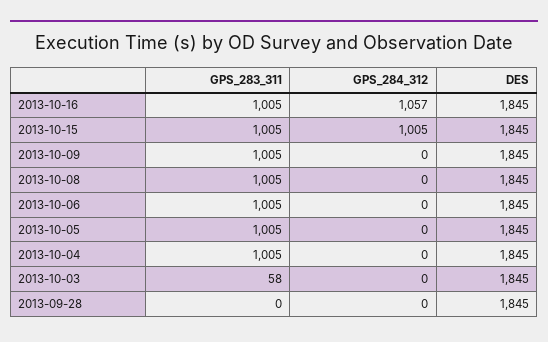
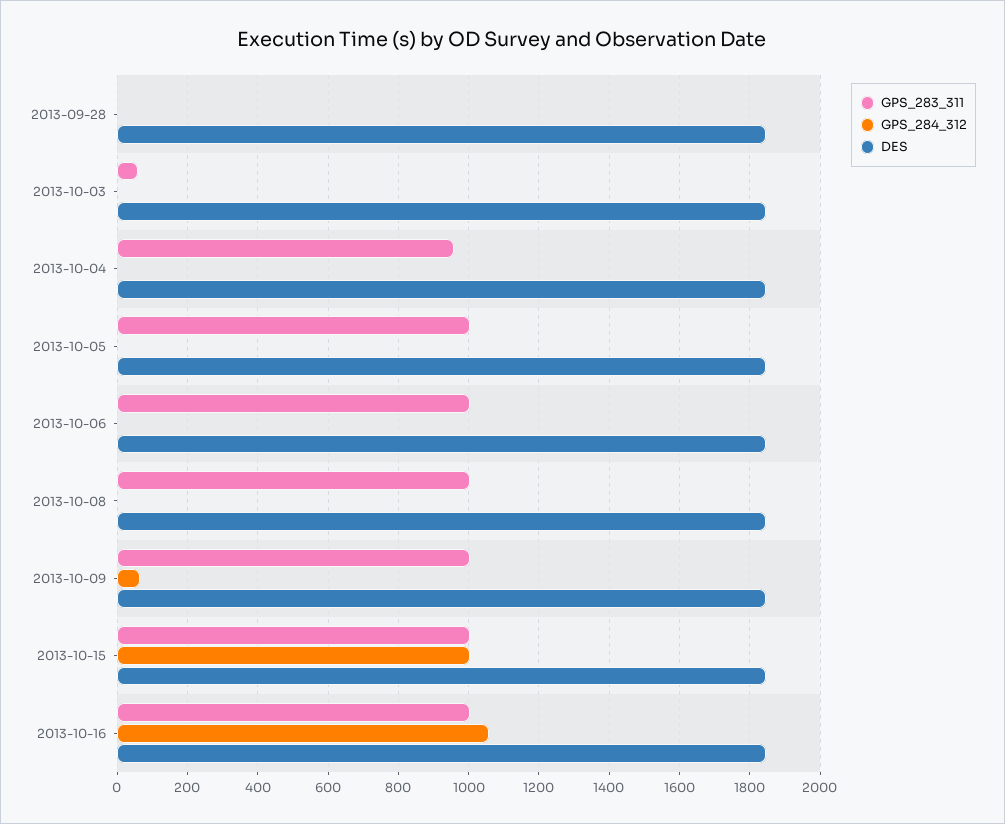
  {
    "GPS_283_311": {
      "2013-10-16": 1005,
      "2013-10-15": 1005,
      "2013-10-09": 1005,
      "2013-10-08": 1005,
      "2013-10-06": 1005,
      "2013-10-05": 1005,
-     "2013-10-04": 1005,
+     "2013-10-04": 960,
      "2013-10-03": 58,
      "2013-09-28": 0
    },
    "GPS_284_312": {
      "2013-10-16": 1057,
      "2013-10-15": 1005,
-     "2013-10-09": 0,
+     "2013-10-09": 60,
      "2013-10-08": 0,
      "2013-10-06": 0,
      "2013-10-05": 0,
      "2013-10-04": 0,
      "2013-10-03": 0,
      "2013-09-28": 0
    },
    "DES": {
      "2013-10-16": 1845,
      "2013-10-15": 1845,
      "2013-10-09": 1845,
      "2013-10-08": 1845,
      "2013-10-06": 1845,
      "2013-10-05": 1845,
      "2013-10-04": 1845,
      "2013-10-03": 1845,
      "2013-09-28": 1845
    }
  }

